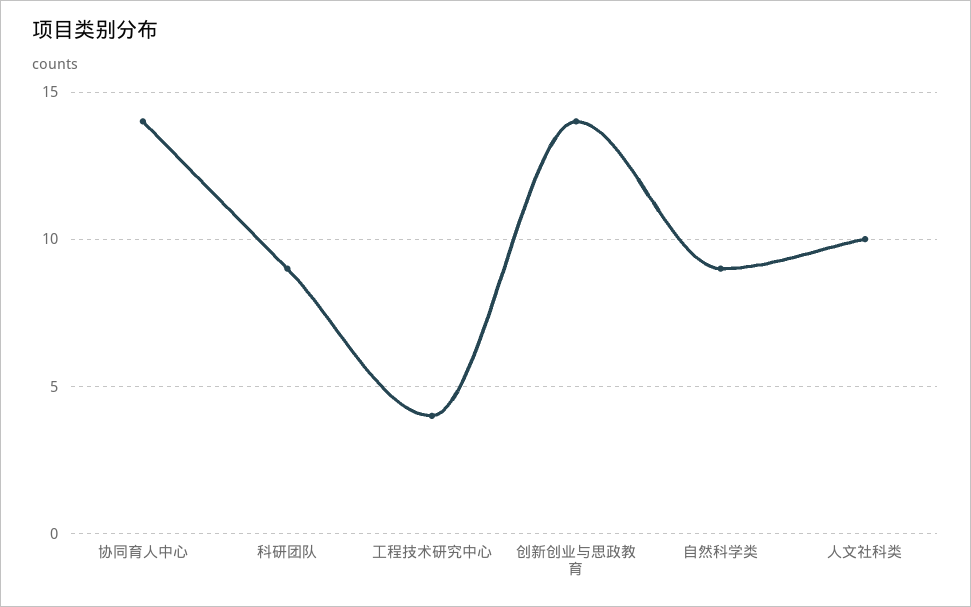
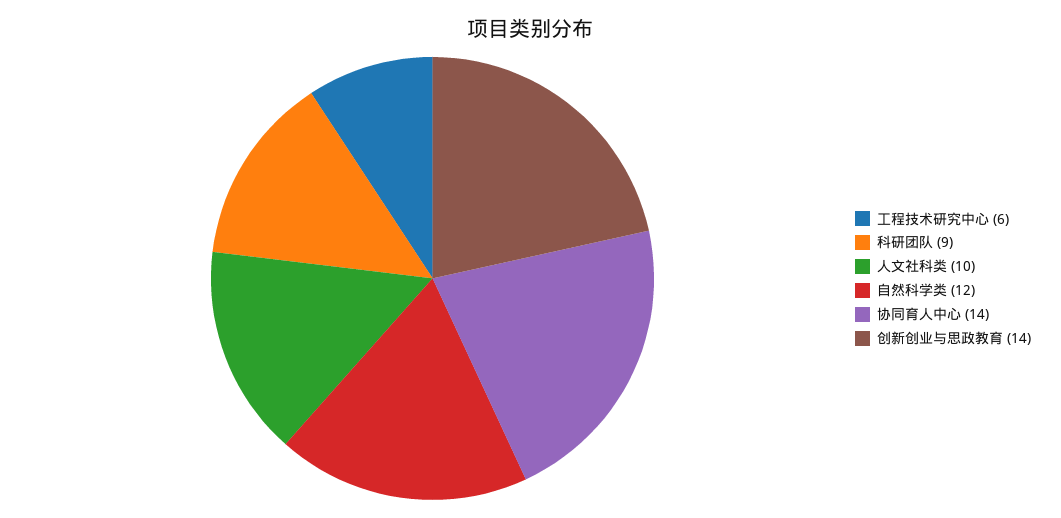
  {
    "协同育人中心": 14,
    "科研团队": 9,
-   "工程技术研究中心": 4,
+   "工程技术研究中心": 6,
    "创新创业与思政教育": 14,
-   "自然科学类": 9,
+   "自然科学类": 12,
    "人文社科类": 10
  }

